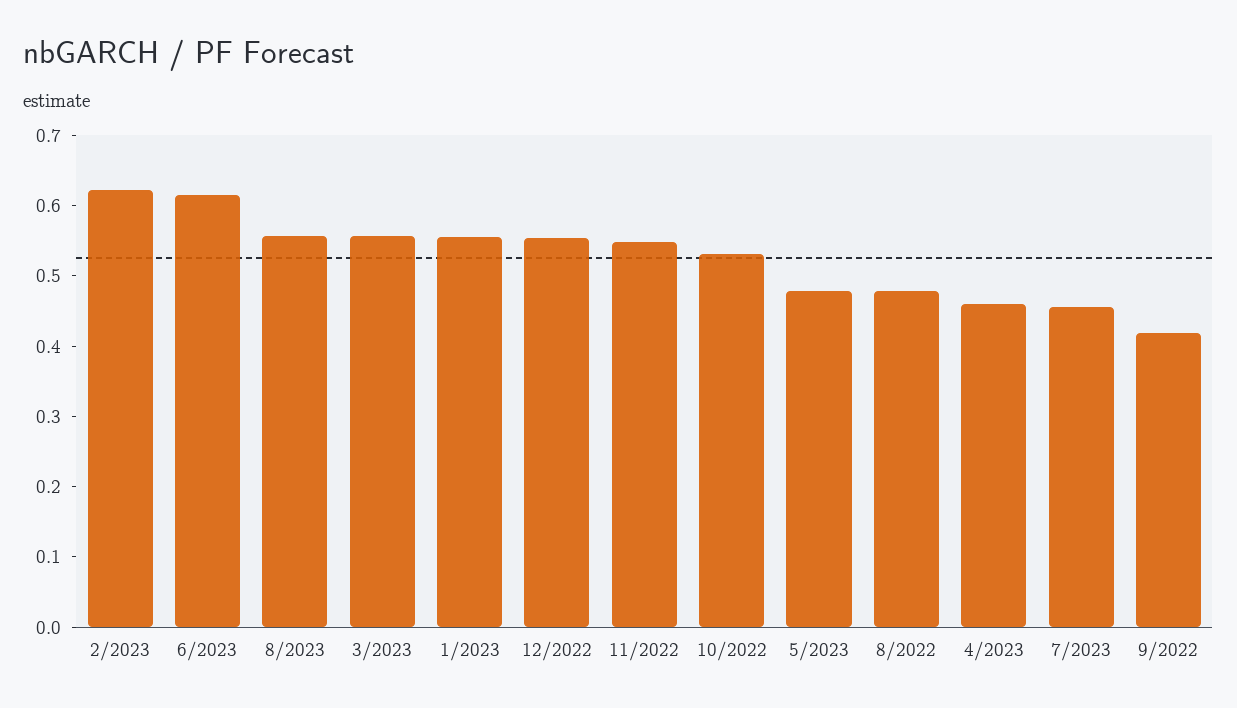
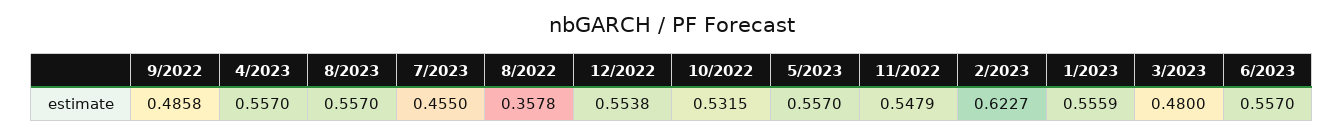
  {
    "2/2023": 0.6227,
-   "6/2023": 0.62,
+   "6/2023": 0.557,
    "8/2023": 0.557,
-   "3/2023": 0.56,
+   "3/2023": 0.48,
    "1/2023": 0.5559,
    "12/2022": 0.5538,
    "11/2022": 0.5479,
    "10/2022": 0.5315,
-   "5/2023": 0.48,
+   "5/2023": 0.557,
-   "8/2022": 0.48,
+   "8/2022": 0.3578,
-   "4/2023": 0.46,
+   "4/2023": 0.557,
    "7/2023": 0.455,
-   "9/2022": 0.42
+   "9/2022": 0.4858
  }

